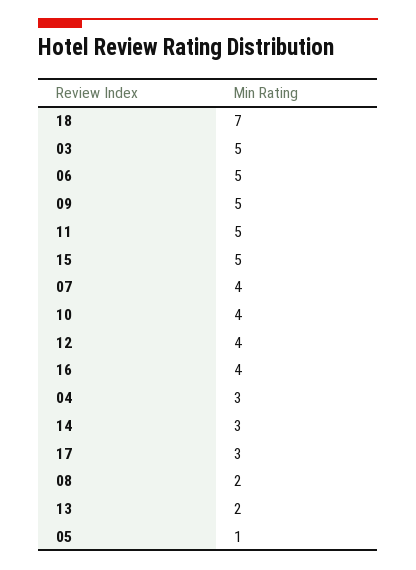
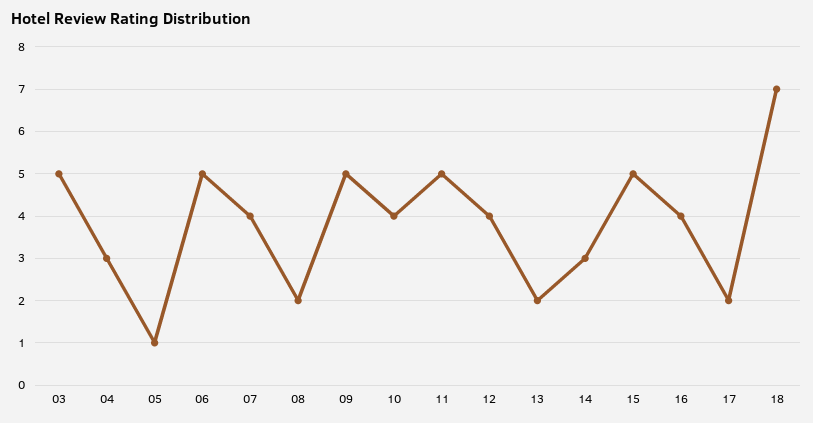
  {
    "18": 7,
    "03": 5,
    "06": 5,
    "09": 5,
    "11": 5,
    "15": 5,
    "07": 4,
    "10": 4,
    "12": 4,
    "16": 4,
    "04": 3,
    "14": 3,
-   "17": 3,
+   "17": 2,
    "08": 2,
    "13": 2,
    "05": 1
  }

